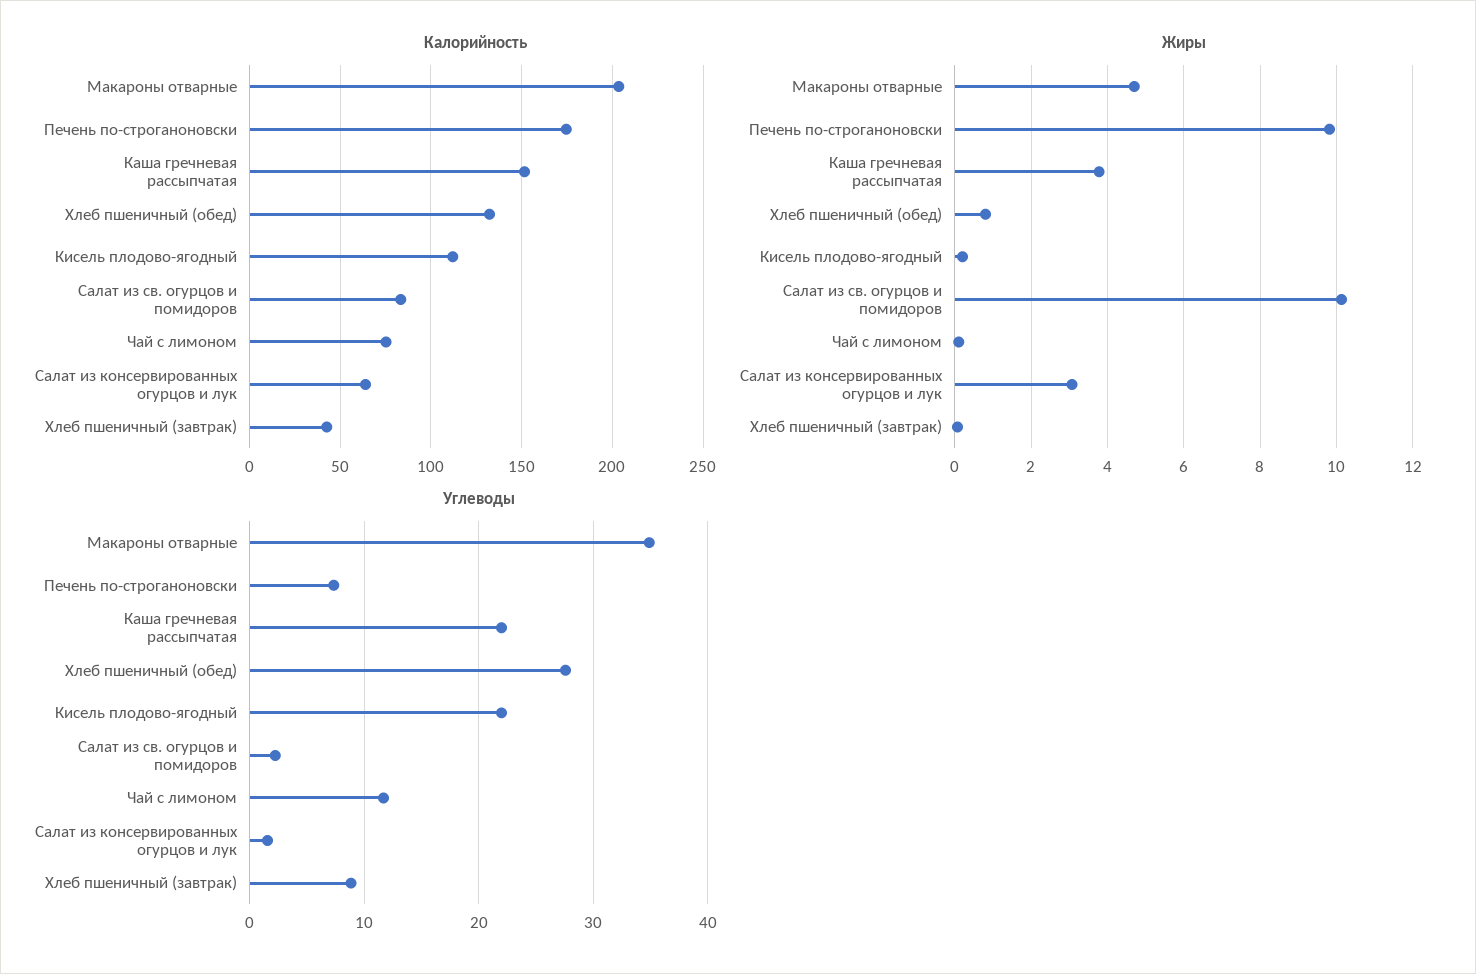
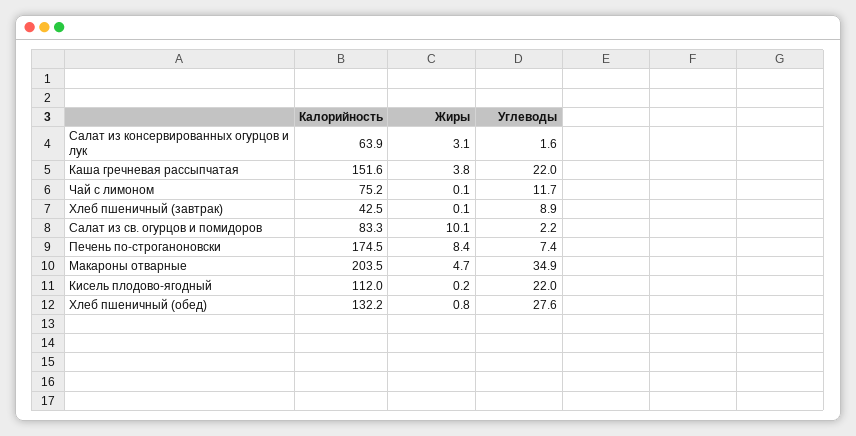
  {
    "Калорийность": {
      "Макароны отварные": 203.5,
      "Печень по-строганоновски": 174.5,
      "Каша гречневая рассыпчатая": 151.6,
      "Хлеб пшеничный (обед)": 132.2,
      "Кисель плодово-ягодный": 112,
      "Салат из св. огурцов и помидоров": 83.3,
      "Чай с лимоном": 75.2,
      "Салат из консервированных огурцов и лук": 63.9,
      "Хлеб пшеничный (завтрак)": 42.5
    },
    "Жиры": {
      "Макароны отварные": 4.7,
-     "Печень по-строганоновски": 9.8,
+     "Печень по-строганоновски": 8.4,
      "Каша гречневая рассыпчатая": 3.8,
      "Хлеб пшеничный (обед)": 0.8,
      "Кисель плодово-ягодный": 0.2,
      "Салат из св. огурцов и помидоров": 10.1,
      "Чай с лимоном": 0.1,
      "Салат из консервированных огурцов и лук": 3.1,
      "Хлеб пшеничный (завтрак)": 0.1
    },
    "Углеводы": {
      "Макароны отварные": 34.9,
      "Печень по-строганоновски": 7.4,
      "Каша гречневая рассыпчатая": 22,
      "Хлеб пшеничный (обед)": 27.6,
      "Кисель плодово-ягодный": 22,
      "Салат из св. огурцов и помидоров": 2.2,
      "Чай с лимоном": 11.7,
      "Салат из консервированных огурцов и лук": 1.6,
      "Хлеб пшеничный (завтрак)": 8.9
    }
  }

